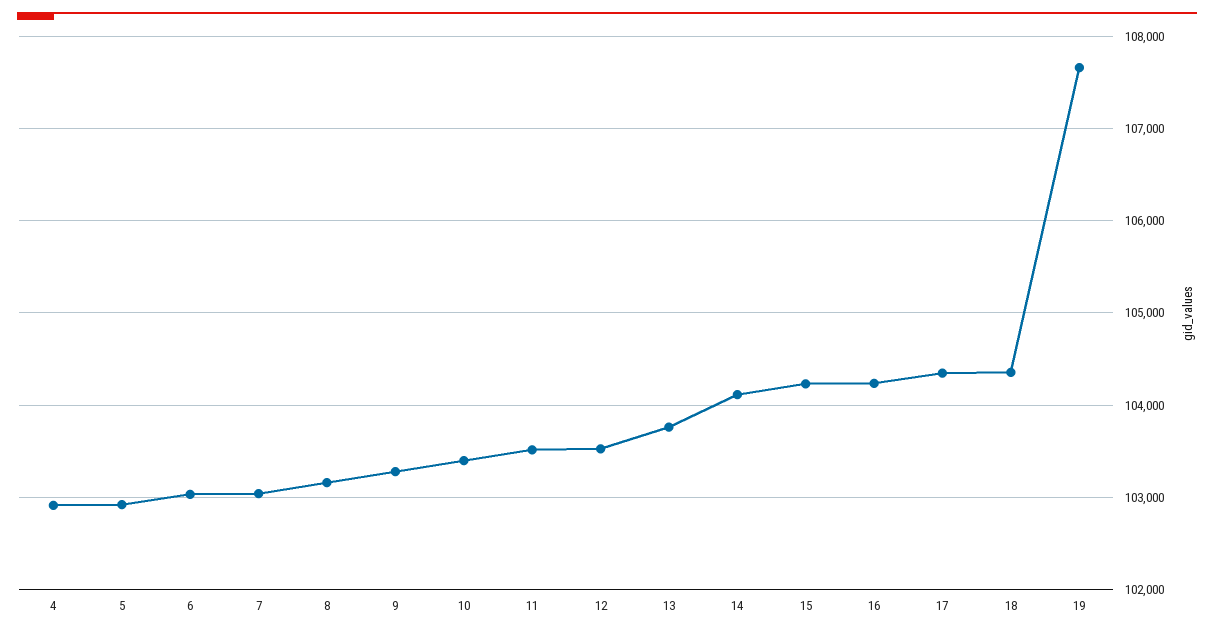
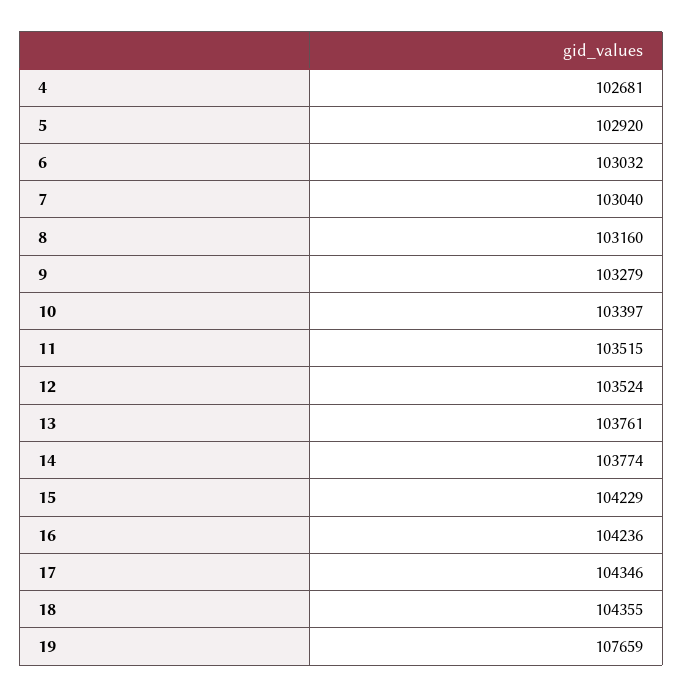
  {
-   "4": 102900,
+   "4": 102681,
    "5": 102920,
    "6": 103032,
    "7": 103040,
    "8": 103160,
    "9": 103279,
    "10": 103397,
    "11": 103515,
    "12": 103524,
    "13": 103761,
-   "14": 104100,
+   "14": 103774,
    "15": 104229,
    "16": 104236,
    "17": 104346,
    "18": 104355,
    "19": 107659
  }

